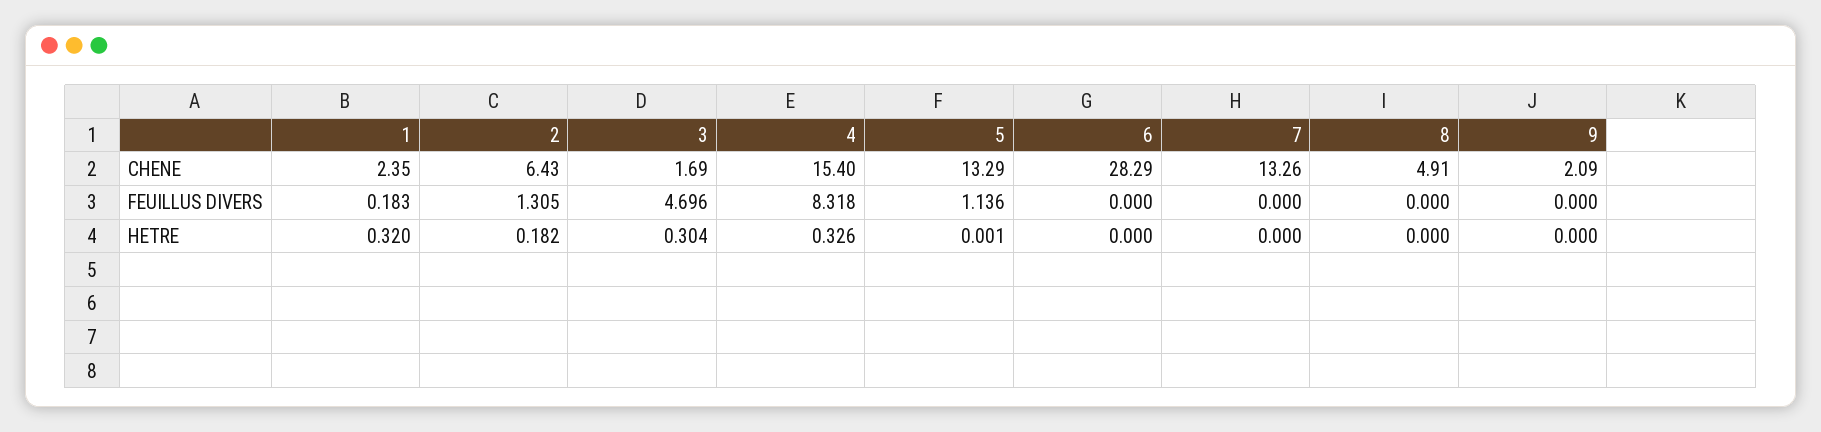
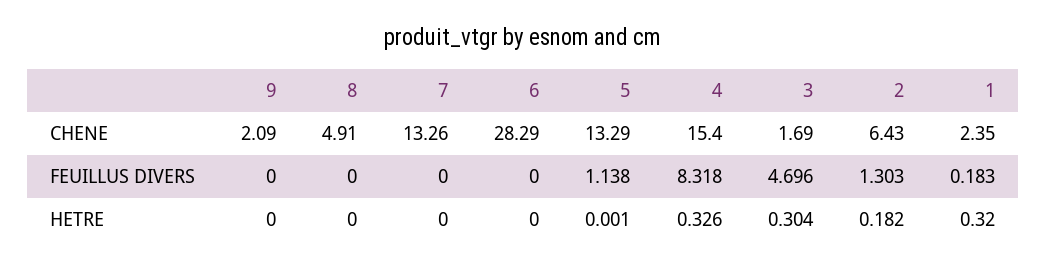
  {
    "1": {
      "CHENE": 2.35,
      "FEUILLUS DIVERS": 0.183,
      "HETRE": 0.32
    },
    "2": {
      "CHENE": 6.43,
-     "FEUILLUS DIVERS": 1.305,
+     "FEUILLUS DIVERS": 1.303,
      "HETRE": 0.182
    },
    "3": {
      "CHENE": 1.69,
      "FEUILLUS DIVERS": 4.696,
      "HETRE": 0.304
    },
    "4": {
      "CHENE": 15.4,
      "FEUILLUS DIVERS": 8.318,
      "HETRE": 0.326
    },
    "5": {
      "CHENE": 13.29,
-     "FEUILLUS DIVERS": 1.136,
+     "FEUILLUS DIVERS": 1.138,
      "HETRE": 0.001
    },
    "6": {
      "CHENE": 28.29,
      "FEUILLUS DIVERS": 0,
      "HETRE": 0
    },
    "7": {
      "CHENE": 13.26,
      "FEUILLUS DIVERS": 0,
      "HETRE": 0
    },
    "8": {
      "CHENE": 4.91,
      "FEUILLUS DIVERS": 0,
      "HETRE": 0
    },
    "9": {
      "CHENE": 2.09,
      "FEUILLUS DIVERS": 0,
      "HETRE": 0
    }
  }

